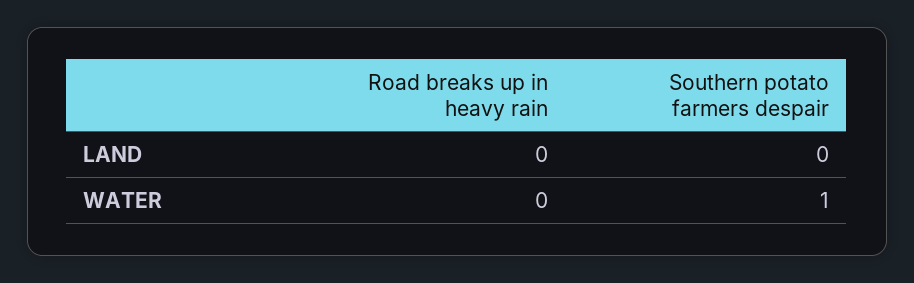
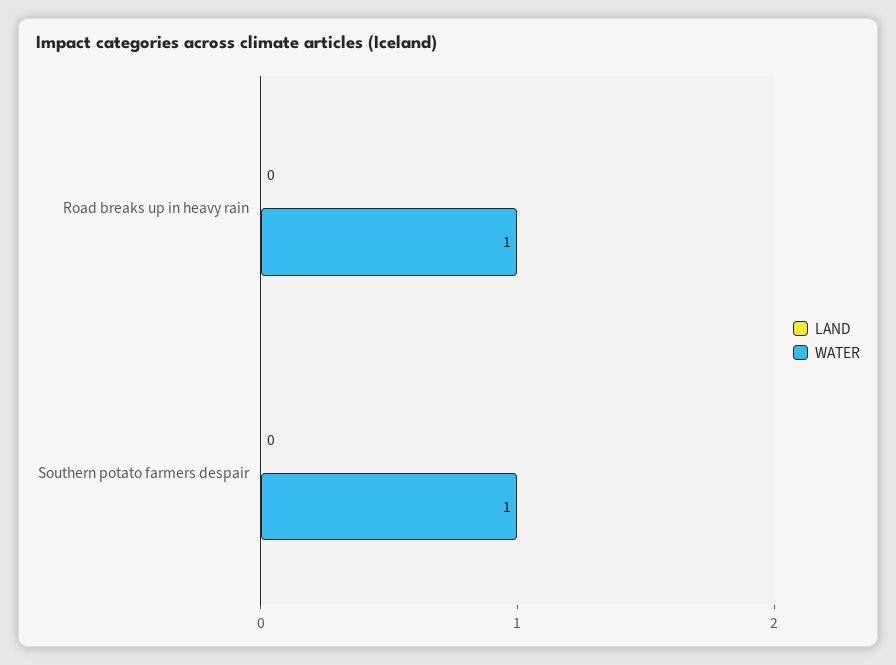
  {
    "LAND": {
      "Road breaks up in heavy rain": 0,
      "Southern potato farmers despair": 0
    },
    "WATER": {
-     "Road breaks up in heavy rain": 0,
+     "Road breaks up in heavy rain": 1,
      "Southern potato farmers despair": 1
    }
  }

